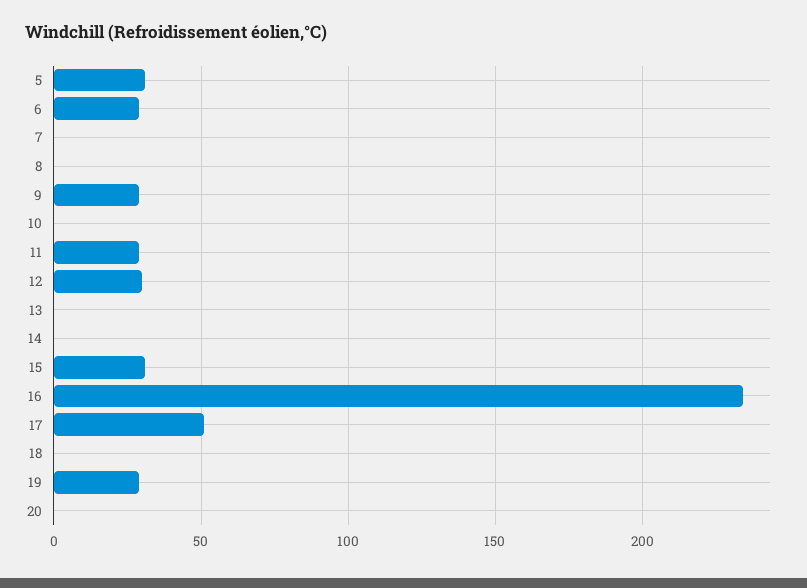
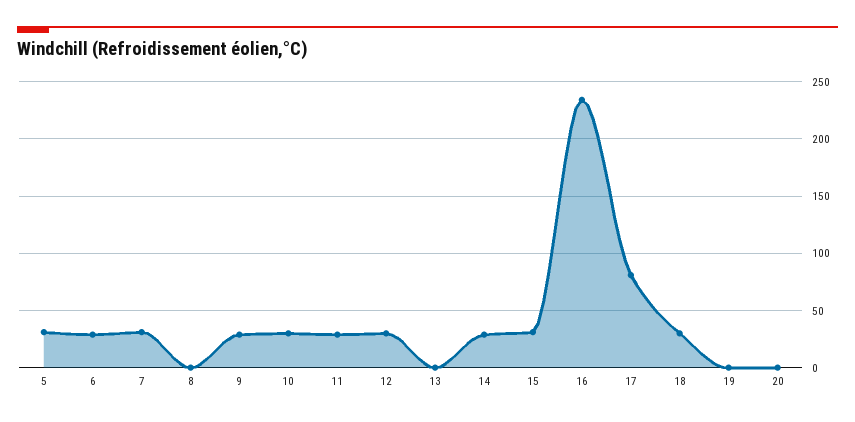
  {
    "5": 30,
    "6": 30,
-   "7": 0,
+   "7": 30,
    "8": 0,
    "9": 30,
-   "10": 0,
+   "10": 30,
    "11": 30,
    "12": 30,
    "13": 0,
-   "14": 0,
+   "14": 30,
    "15": 30,
    "16": 235,
-   "17": 50,
+   "17": 80,
-   "18": 0,
+   "18": 30,
-   "19": 30,
+   "19": 0,
    "20": 0
  }

